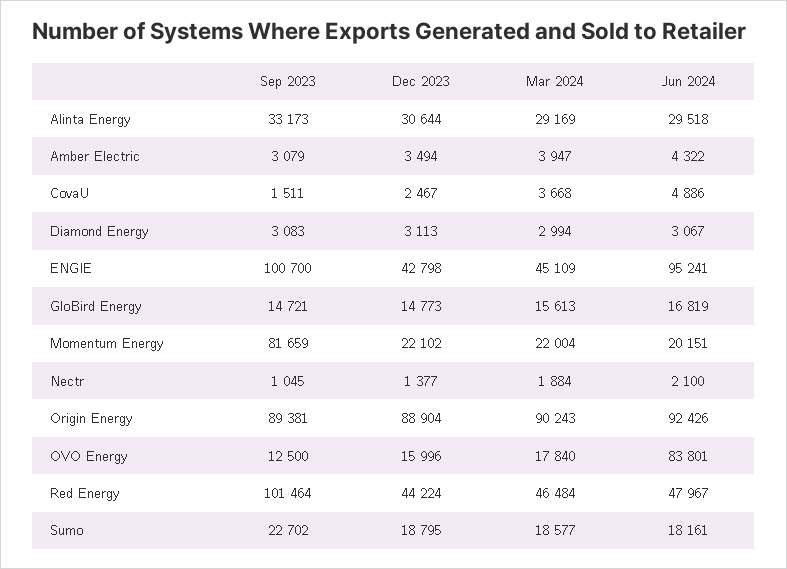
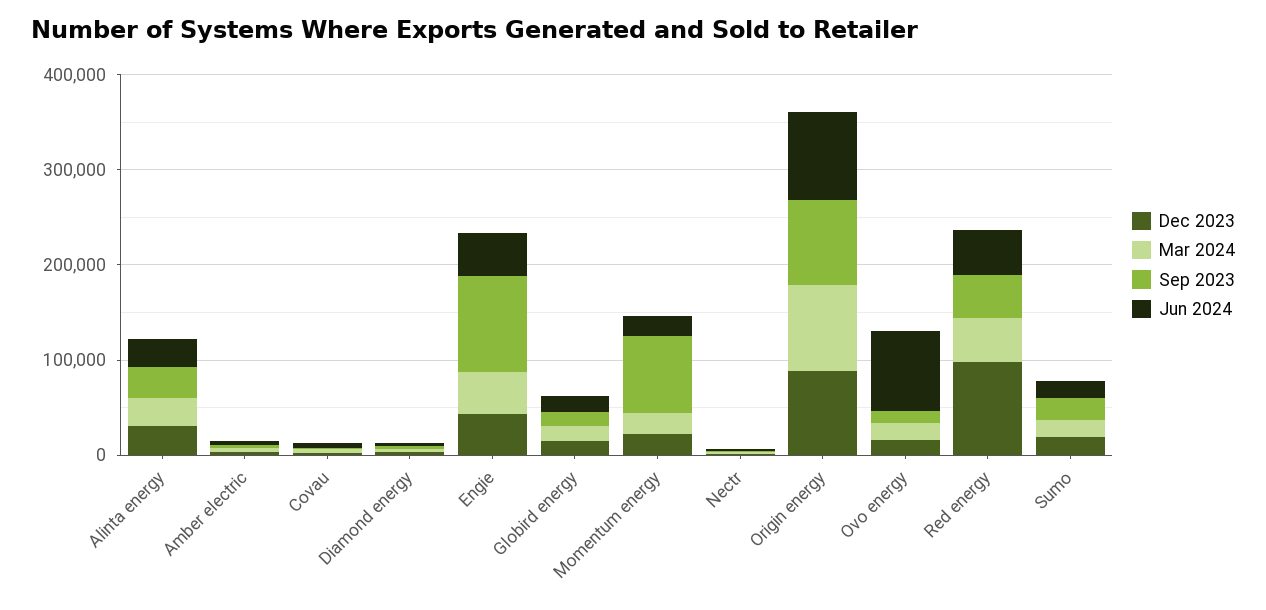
  {
    "Sep 2023": {
      "Alinta Energy": 33173,
      "Amber Electric": 3079,
      "CovaU": 1511,
      "Diamond Energy": 3083,
      "ENGIE": 100700,
      "GloBird Energy": 14721,
      "Momentum Energy": 81659,
      "Nectr": 1045,
      "Origin Energy": 89381,
      "OVO Energy": 12500,
-     "Red Energy": 101464,
+     "Red Energy": 40000,
      "Sumo": 22702
    },
    "Dec 2023": {
      "Alinta Energy": 30644,
      "Amber Electric": 3494,
      "CovaU": 2467,
      "Diamond Energy": 3113,
      "ENGIE": 42798,
      "GloBird Energy": 14773,
      "Momentum Energy": 22102,
      "Nectr": 1377,
      "Origin Energy": 88904,
      "OVO Energy": 15996,
-     "Red Energy": 44224,
+     "Red Energy": 100000,
      "Sumo": 18795
    },
    "Mar 2024": {
      "Alinta Energy": 29169,
      "Amber Electric": 3947,
      "CovaU": 3668,
      "Diamond Energy": 2994,
      "ENGIE": 45109,
      "GloBird Energy": 15613,
      "Momentum Energy": 22004,
      "Nectr": 1884,
      "Origin Energy": 90243,
      "OVO Energy": 17840,
      "Red Energy": 46484,
      "Sumo": 18577
    },
    "Jun 2024": {
      "Alinta Energy": 29518,
      "Amber Electric": 4322,
      "CovaU": 4886,
      "Diamond Energy": 3067,
-     "ENGIE": 95241,
+     "ENGIE": 40000,
      "GloBird Energy": 16819,
      "Momentum Energy": 20151,
      "Nectr": 2100,
      "Origin Energy": 92426,
      "OVO Energy": 83801,
      "Red Energy": 47967,
      "Sumo": 18161
    }
  }

